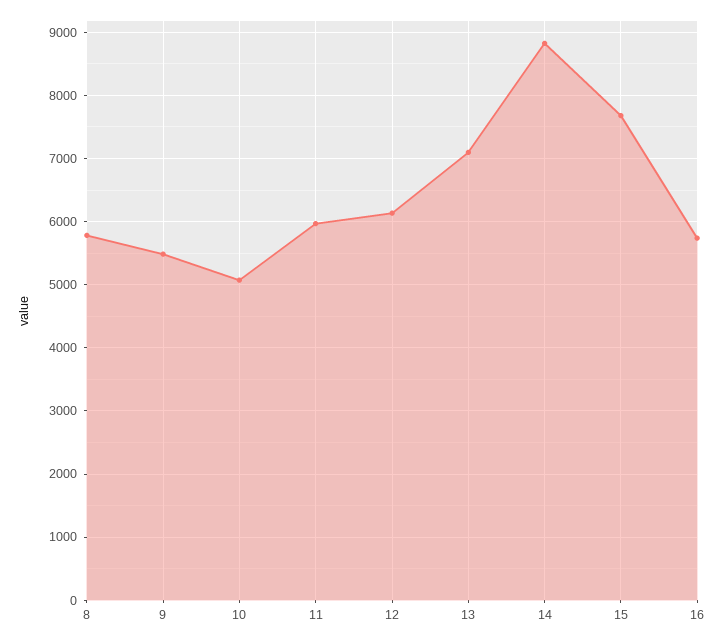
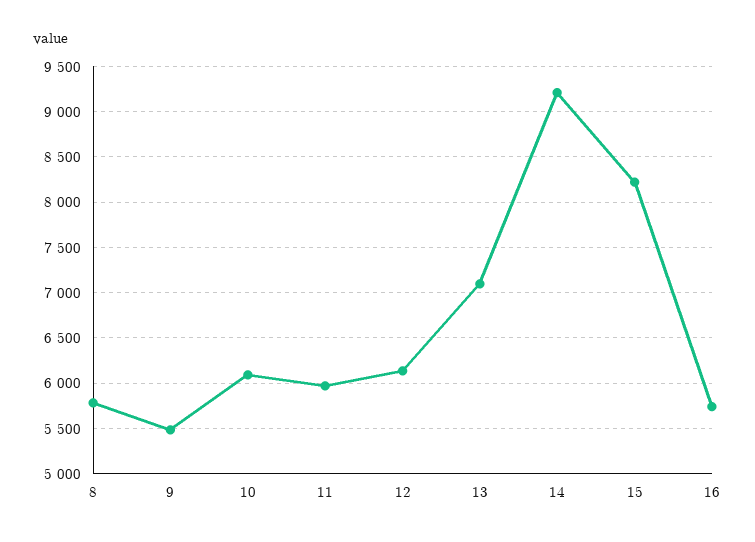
  {
    "8": 5800,
    "9": 5500,
-   "10": 5100,
+   "10": 6100,
    "11": 6000,
    "12": 6100,
    "13": 7100,
-   "14": 8800,
+   "14": 9200,
-   "15": 7700,
+   "15": 8200,
    "16": 5700
  }

